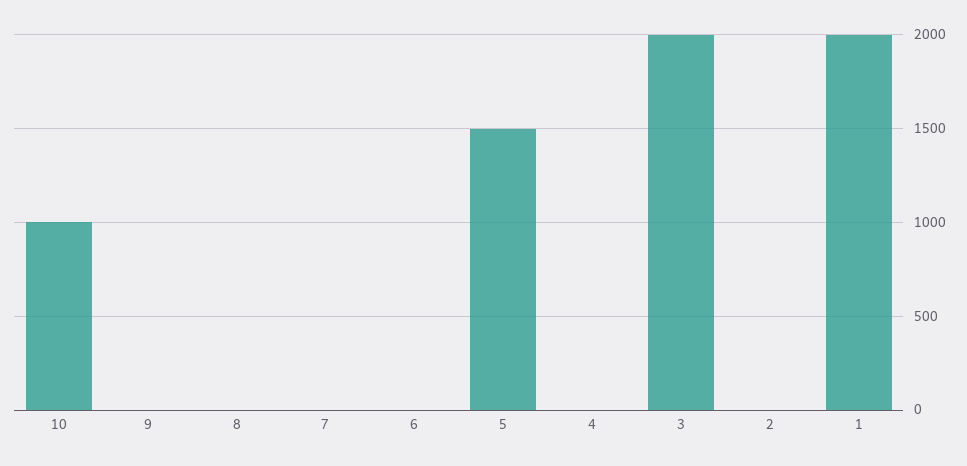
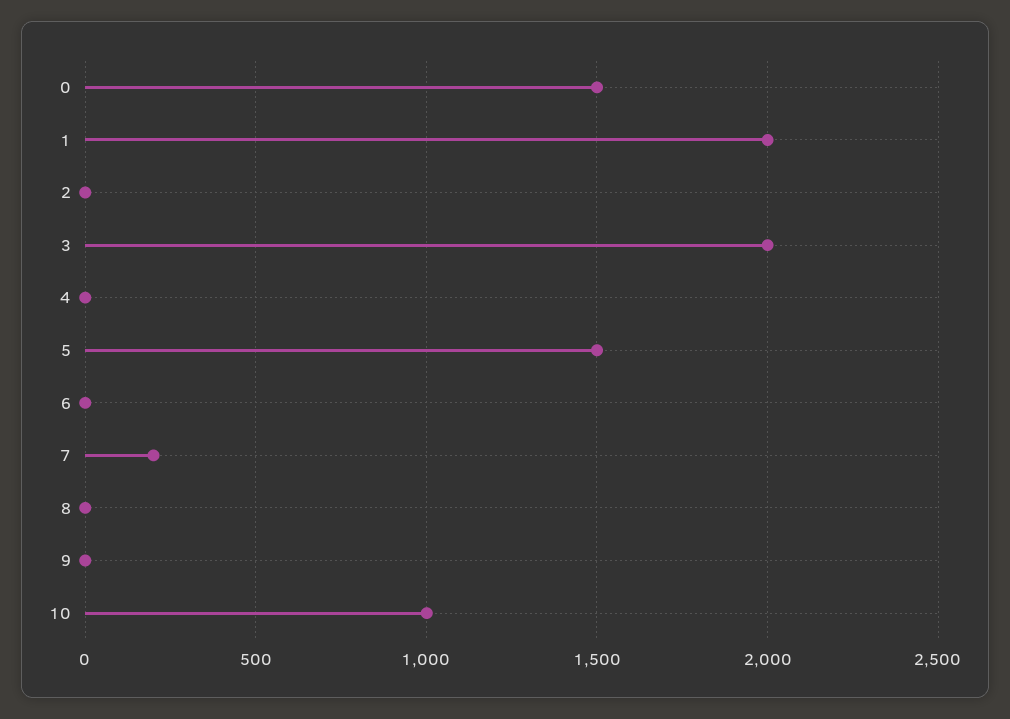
  {
    "10": 1000,
    "9": 0,
    "8": 0,
-   "7": 0,
+   "7": 200,
    "6": 0,
    "5": 1500,
    "4": 0,
    "3": 2000,
    "2": 0,
-   "1": 2000
+   "1": 2000,
+   "0": 1500
  }

